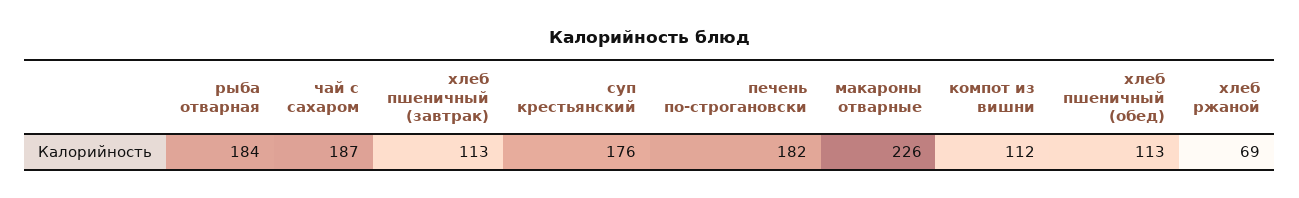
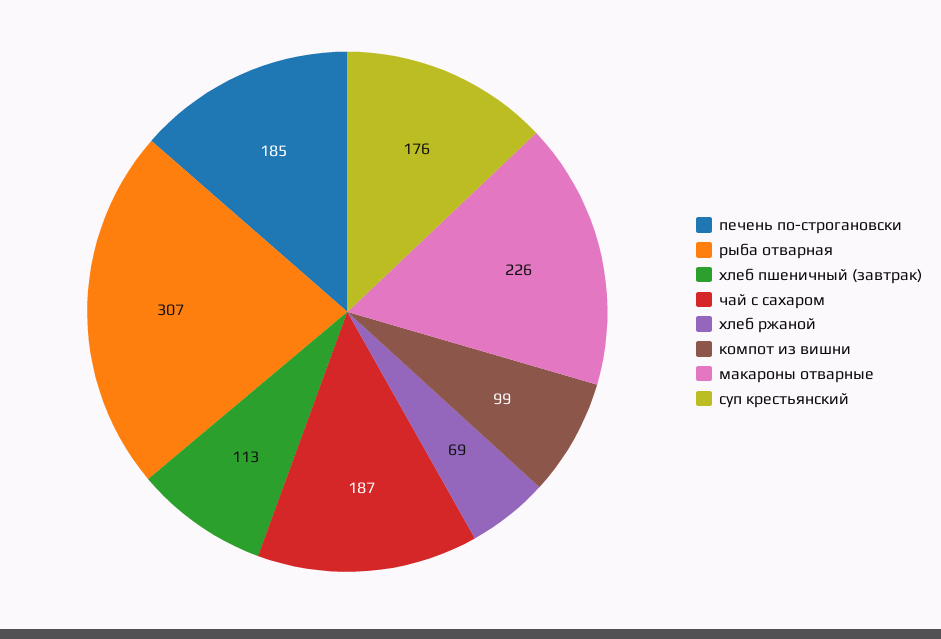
  {
-   "рыба отварная": 184,
+   "рыба отварная": 307,
    "чай с сахаром": 187,
    "хлеб пшеничный (завтрак)": 113,
    "суп крестьянский": 176,
-   "печень по-строгановски": 182,
+   "печень по-строгановски": 185,
    "макароны отварные": 226,
-   "компот из вишни": 112,
+   "компот из вишни": 99,
-   "хлеб пшеничный (обед)": 113,
    "хлеб ржаной": 69
  }

